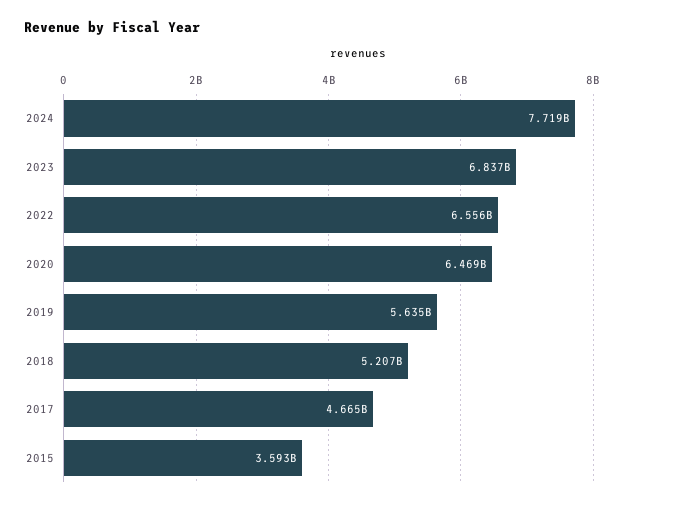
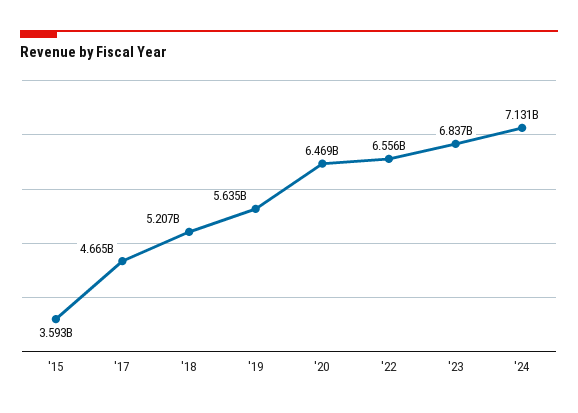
  {
-   "2024": 7719000000,
+   "2024": 7131000000,
    "2023": 6837000000,
    "2022": 6556000000,
    "2020": 6469000000,
    "2019": 5635000000,
    "2018": 5207000000,
    "2017": 4665000000,
    "2015": 3593000000
  }

